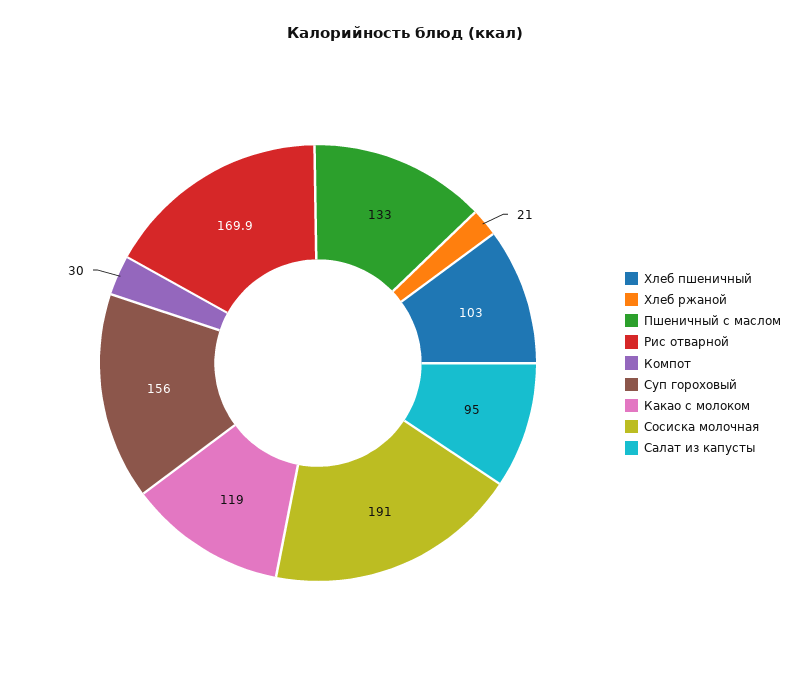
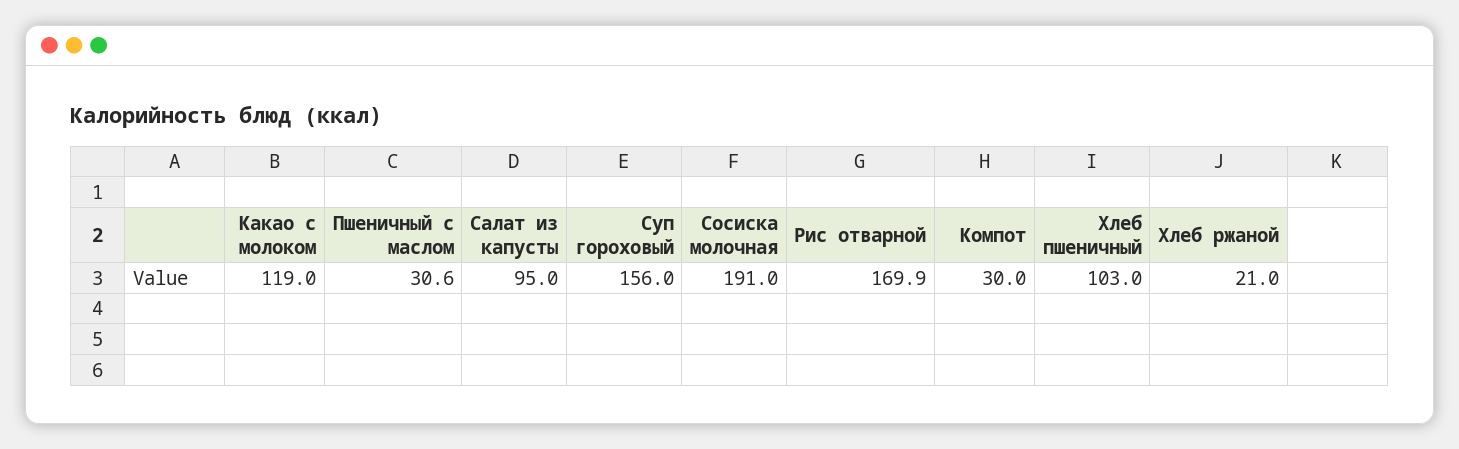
  {
    "Хлеб пшеничный": 103,
    "Хлеб ржаной": 21,
-   "Пшеничный с маслом": 133,
+   "Пшеничный с маслом": 30.6,
    "Рис отварной": 169.9,
    "Компот": 30,
    "Суп гороховый": 156,
    "Какао с молоком": 119,
    "Сосиска молочная": 191,
    "Салат из капусты": 95
  }

